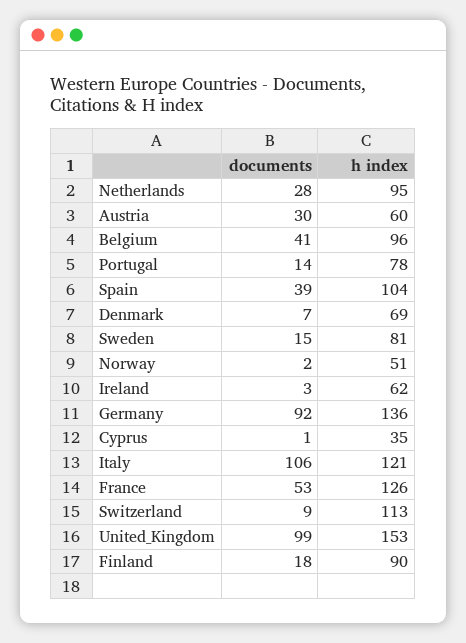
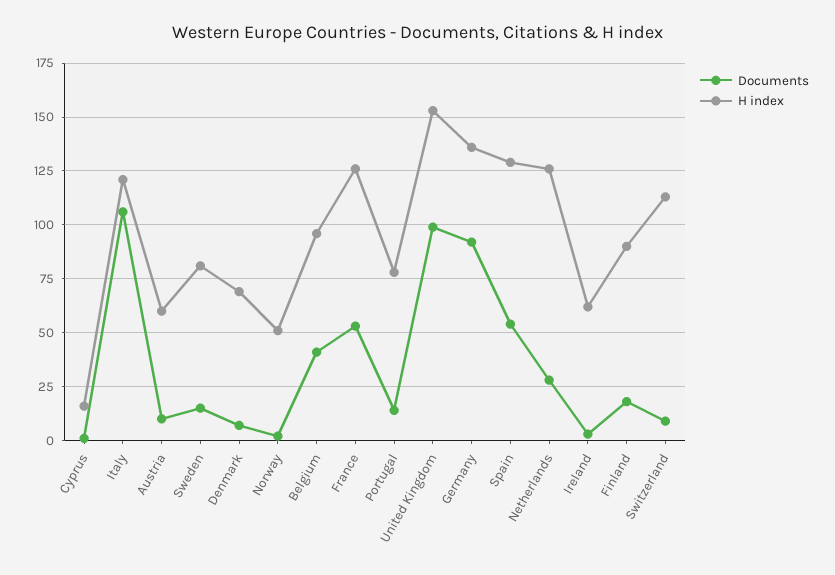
  {
    "documents": {
      "Netherlands": 28,
-     "Austria": 30,
+     "Austria": 10,
      "Belgium": 41,
      "Portugal": 14,
-     "Spain": 39,
+     "Spain": 55,
      "Denmark": 7,
      "Sweden": 15,
      "Norway": 2,
      "Ireland": 3,
      "Germany": 92,
      "Cyprus": 1,
      "Italy": 106,
      "France": 53,
      "Switzerland": 9,
      "United_Kingdom": 99,
      "Finland": 18
    },
    "h index": {
-     "Netherlands": 95,
+     "Netherlands": 125,
      "Austria": 60,
      "Belgium": 96,
      "Portugal": 78,
-     "Spain": 104,
+     "Spain": 130,
      "Denmark": 69,
      "Sweden": 81,
      "Norway": 51,
      "Ireland": 62,
      "Germany": 136,
-     "Cyprus": 35,
+     "Cyprus": 15,
      "Italy": 121,
      "France": 126,
      "Switzerland": 113,
      "United_Kingdom": 153,
      "Finland": 90
    }
  }

